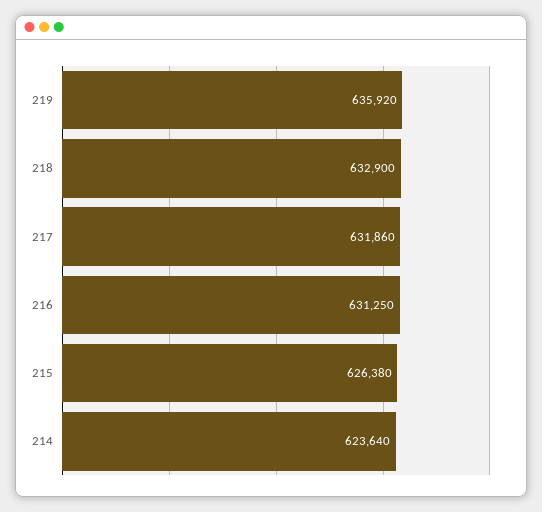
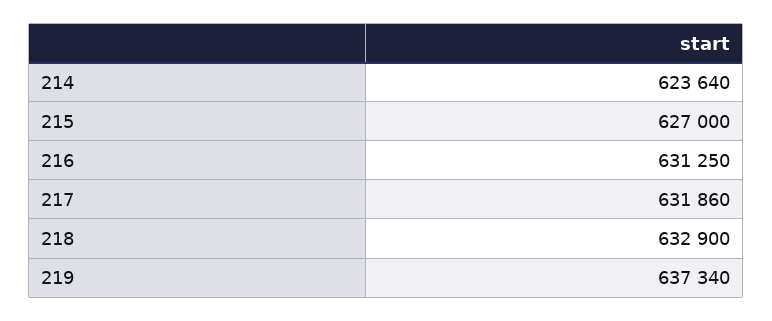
  {
-   "219": 635920,
+   "219": 637340,
    "218": 632900,
    "217": 631860,
    "216": 631250,
-   "215": 626380,
+   "215": 627000,
    "214": 623640
  }

